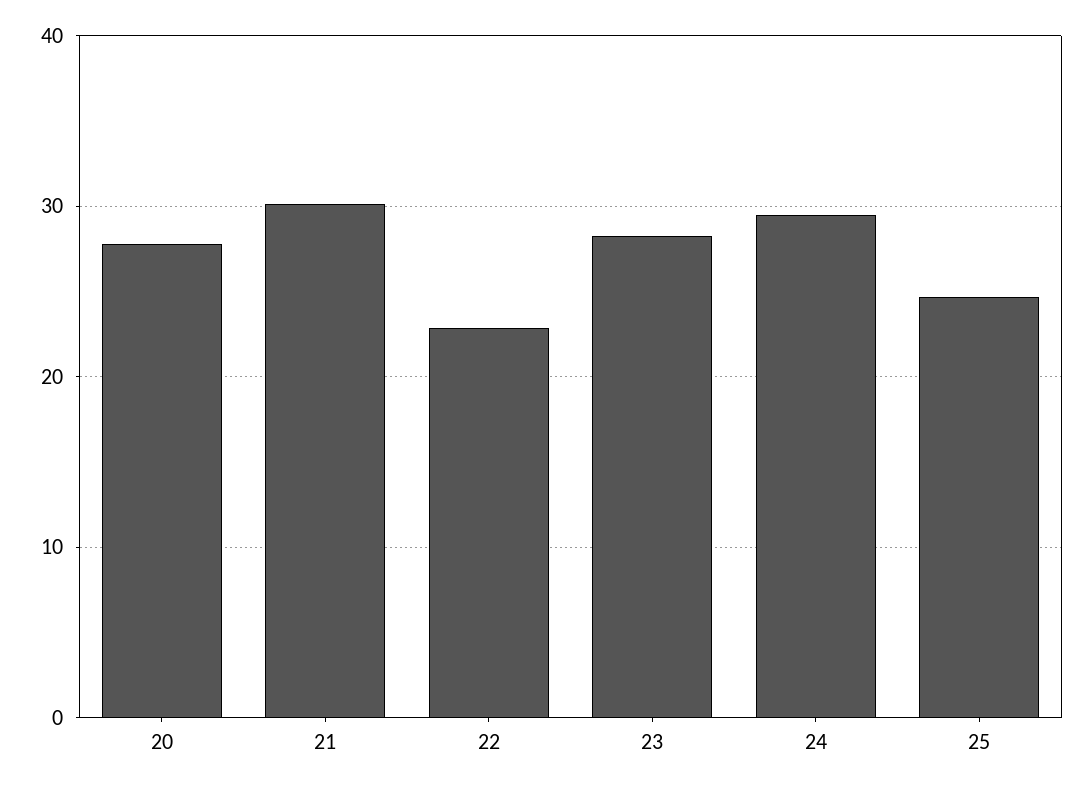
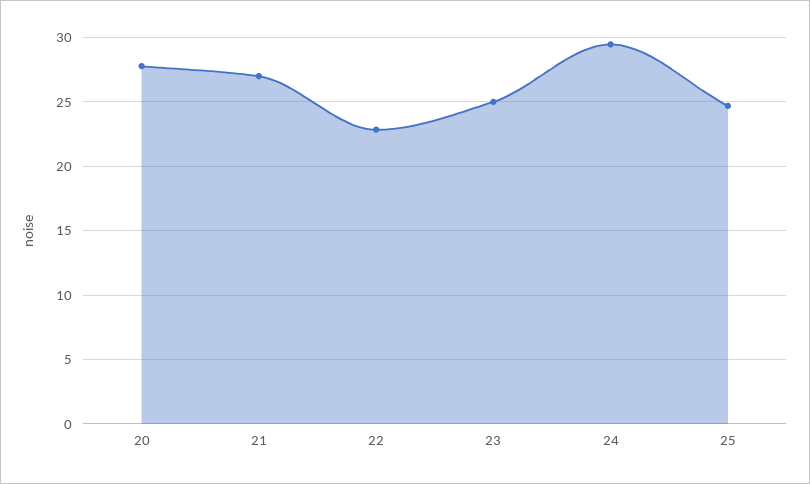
  {
    "20": 28,
-   "21": 30,
+   "21": 27,
    "22": 23,
-   "23": 28,
+   "23": 25,
    "24": 29.5,
    "25": 24.5
  }

